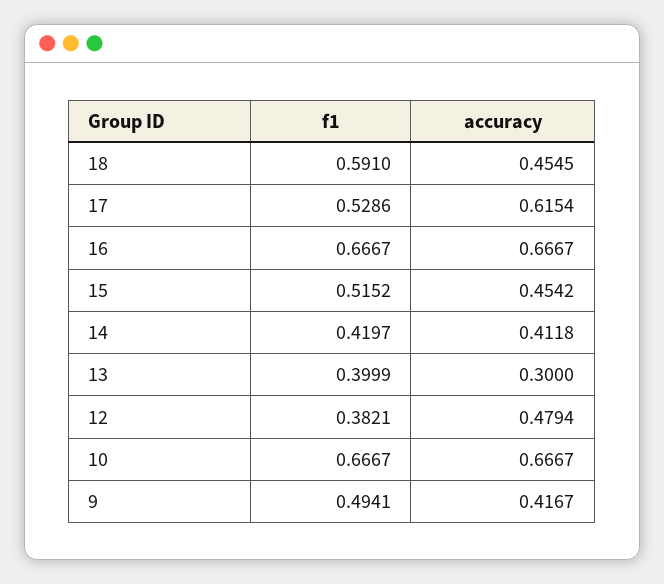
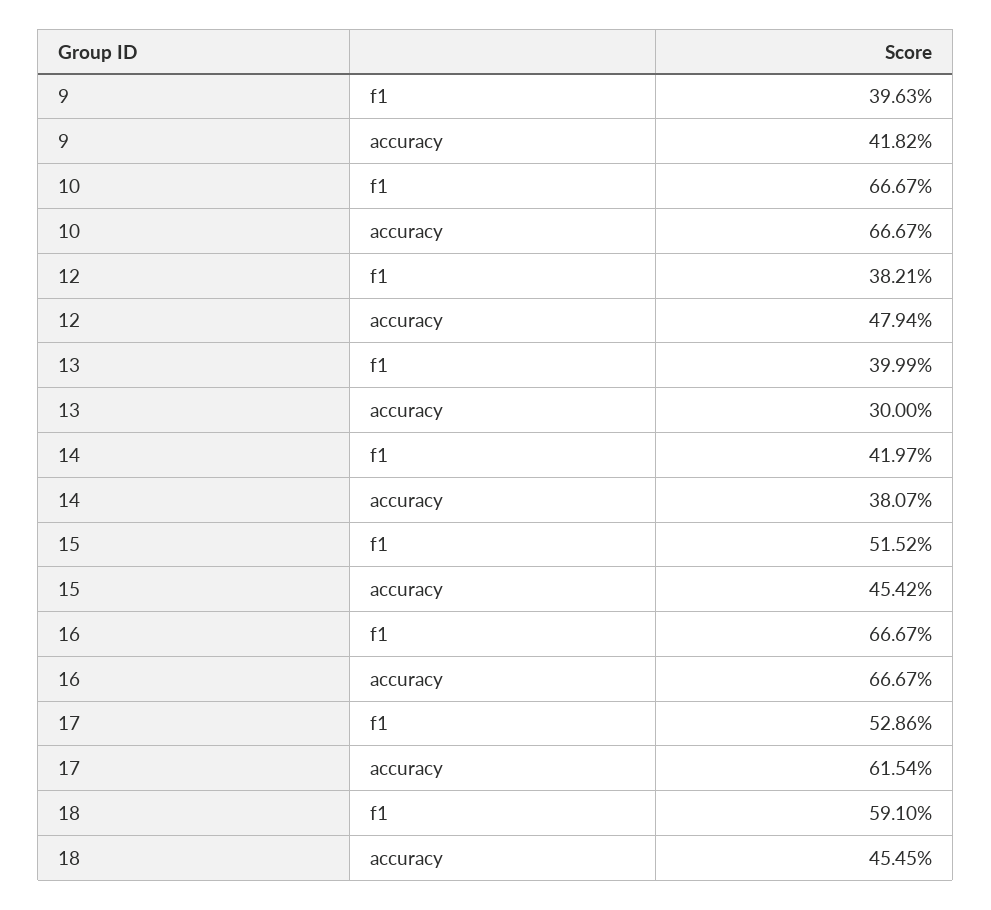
  {
    "f1": {
      "18": 0.591,
      "17": 0.5286,
      "16": 0.6667,
      "15": 0.5152,
      "14": 0.4197,
      "13": 0.3999,
      "12": 0.3821,
      "10": 0.6667,
-     "9": 0.4941
+     "9": 0.3963
    },
    "accuracy": {
      "18": 0.4545,
      "17": 0.6154,
      "16": 0.6667,
      "15": 0.4542,
-     "14": 0.4118,
+     "14": 0.3807,
      "13": 0.3,
      "12": 0.4794,
      "10": 0.6667,
-     "9": 0.4167
+     "9": 0.4182
    }
  }

